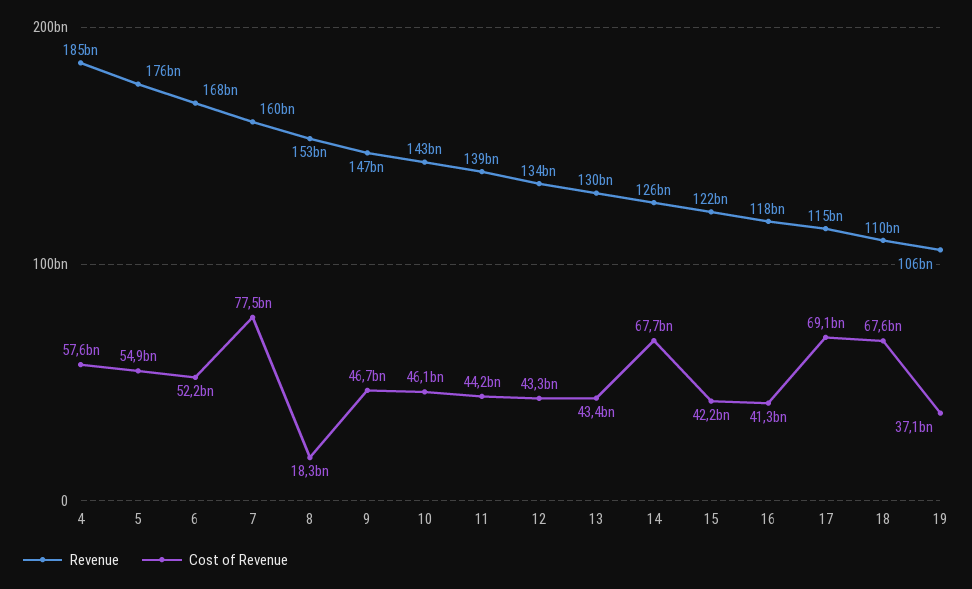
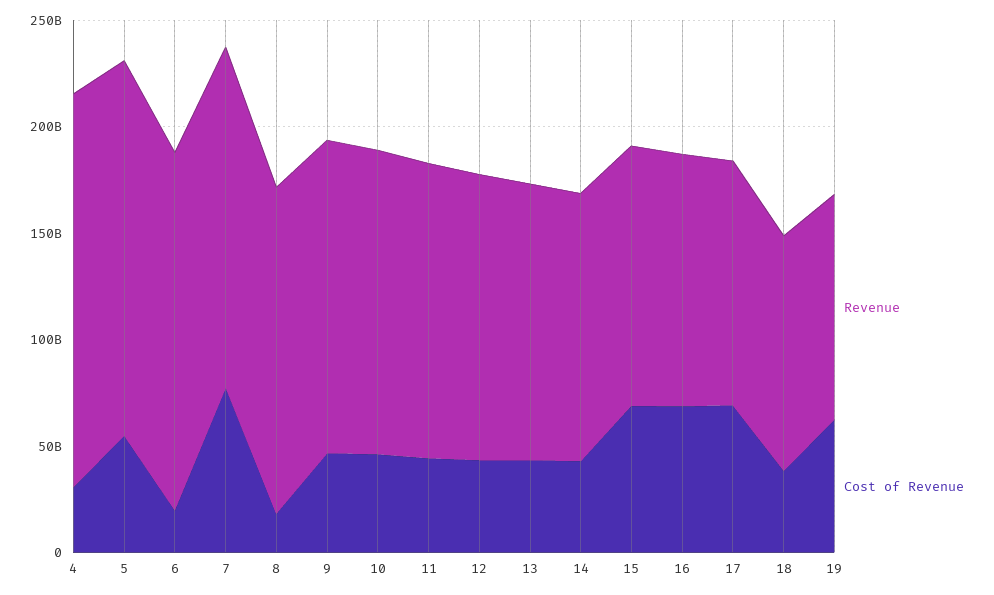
  {
    "Revenue": {
      "4": 185000000000,
      "5": 176000000000,
      "6": 168000000000,
      "7": 160000000000,
      "8": 153000000000,
      "9": 147000000000,
      "10": 143000000000,
      "11": 139000000000,
      "12": 134000000000,
      "13": 130000000000,
      "14": 126000000000,
      "15": 122000000000,
      "16": 118000000000,
      "17": 115000000000,
      "18": 110000000000,
      "19": 106000000000
    },
    "Cost of Revenue": {
-     "4": 57600000000,
+     "4": 30000000000,
      "5": 54900000000,
-     "6": 52200000000,
+     "6": 20000000000,
      "7": 77500000000,
      "8": 18300000000,
      "9": 46700000000,
      "10": 46100000000,
      "11": 44200000000,
      "12": 43300000000,
      "13": 43400000000,
-     "14": 67700000000,
+     "14": 40000000000,
-     "15": 42200000000,
+     "15": 70000000000,
-     "16": 41300000000,
+     "16": 70000000000,
      "17": 69100000000,
-     "18": 67600000000,
+     "18": 40000000000,
-     "19": 37100000000
+     "19": 60000000000
    }
  }

